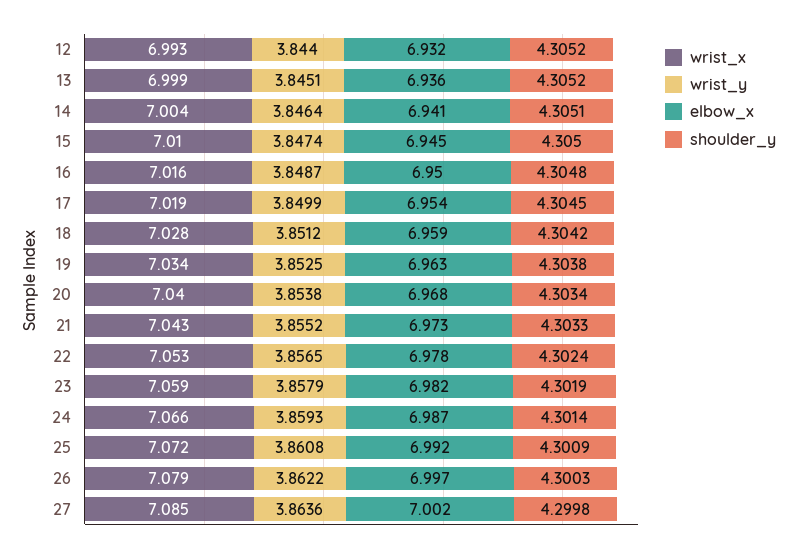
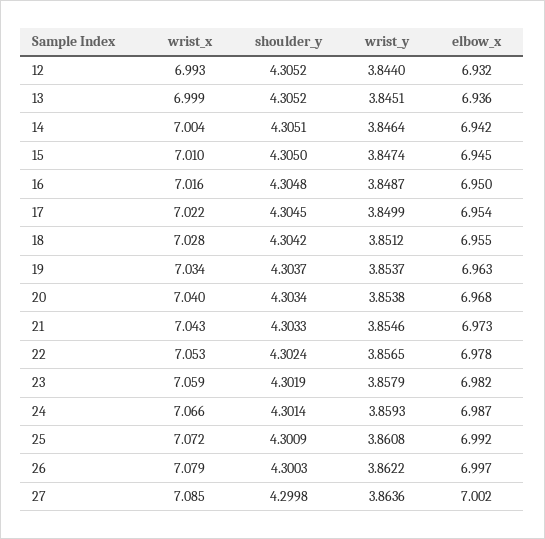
  {
    "wrist_x": {
      "12": 6.993,
      "13": 6.999,
      "14": 7.004,
      "15": 7.01,
      "16": 7.016,
-     "17": 7.019,
+     "17": 7.022,
      "18": 7.028,
      "19": 7.034,
      "20": 7.04,
      "21": 7.043,
      "22": 7.053,
      "23": 7.059,
      "24": 7.066,
      "25": 7.072,
      "26": 7.079,
      "27": 7.085
    },
    "wrist_y": {
      "12": 3.844,
      "13": 3.8451,
      "14": 3.8464,
      "15": 3.8474,
      "16": 3.8487,
      "17": 3.8499,
      "18": 3.8512,
-     "19": 3.8525,
+     "19": 3.8537,
      "20": 3.8538,
-     "21": 3.8552,
+     "21": 3.8546,
      "22": 3.8565,
      "23": 3.8579,
      "24": 3.8593,
      "25": 3.8608,
      "26": 3.8622,
      "27": 3.8636
    },
    "elbow_x": {
      "12": 6.932,
      "13": 6.936,
-     "14": 6.941,
+     "14": 6.942,
      "15": 6.945,
      "16": 6.95,
      "17": 6.954,
-     "18": 6.959,
+     "18": 6.955,
      "19": 6.963,
      "20": 6.968,
      "21": 6.973,
      "22": 6.978,
      "23": 6.982,
      "24": 6.987,
      "25": 6.992,
      "26": 6.997,
      "27": 7.002
    },
    "shoulder_y": {
      "12": 4.3052,
      "13": 4.3052,
      "14": 4.3051,
      "15": 4.305,
      "16": 4.3048,
      "17": 4.3045,
      "18": 4.3042,
-     "19": 4.3038,
+     "19": 4.3037,
      "20": 4.3034,
      "21": 4.3033,
      "22": 4.3024,
      "23": 4.3019,
      "24": 4.3014,
      "25": 4.3009,
      "26": 4.3003,
      "27": 4.2998
    }
  }

